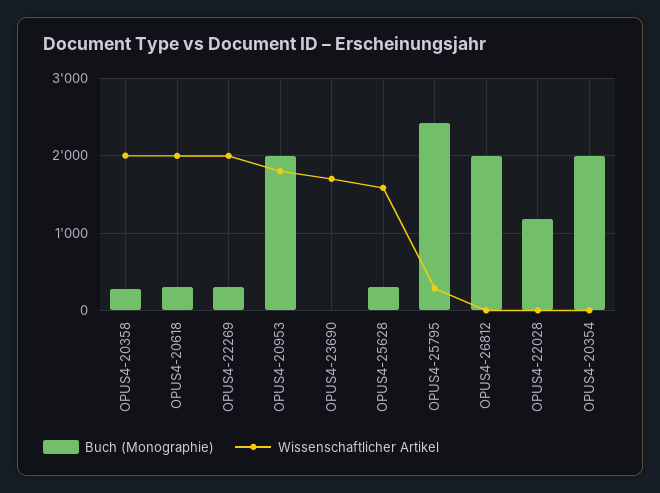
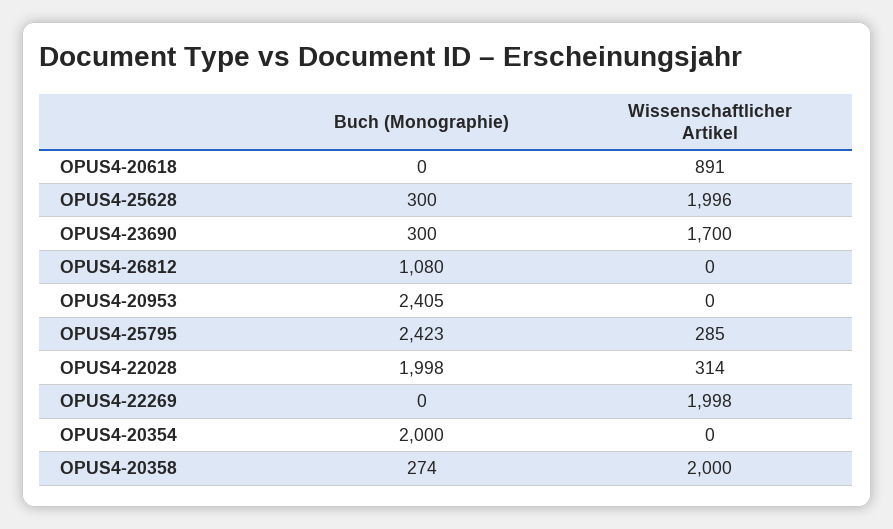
  {
    "Buch (Monographie)": {
      "OPUS4-20358": 274,
-     "OPUS4-20618": 300,
+     "OPUS4-20618": 0,
-     "OPUS4-22269": 300,
+     "OPUS4-22269": 0,
-     "OPUS4-20953": 2000,
+     "OPUS4-20953": 2405,
-     "OPUS4-23690": 0,
+     "OPUS4-23690": 300,
      "OPUS4-25628": 300,
      "OPUS4-25795": 2423,
-     "OPUS4-26812": 2000,
+     "OPUS4-26812": 1080,
-     "OPUS4-22028": 1200,
+     "OPUS4-22028": 1998,
      "OPUS4-20354": 2000
    },
    "Wissenschaftlicher Artikel": {
      "OPUS4-20358": 2000,
-     "OPUS4-20618": 2000,
+     "OPUS4-20618": 891,
      "OPUS4-22269": 1998,
-     "OPUS4-20953": 1800,
+     "OPUS4-20953": 0,
      "OPUS4-23690": 1700,
-     "OPUS4-25628": 1600,
+     "OPUS4-25628": 1996,
      "OPUS4-25795": 285,
      "OPUS4-26812": 0,
-     "OPUS4-22028": 0,
+     "OPUS4-22028": 314,
      "OPUS4-20354": 0
    }
  }

